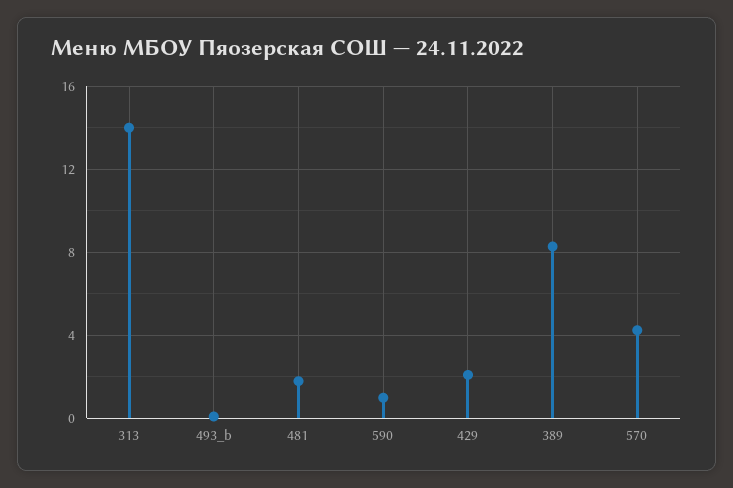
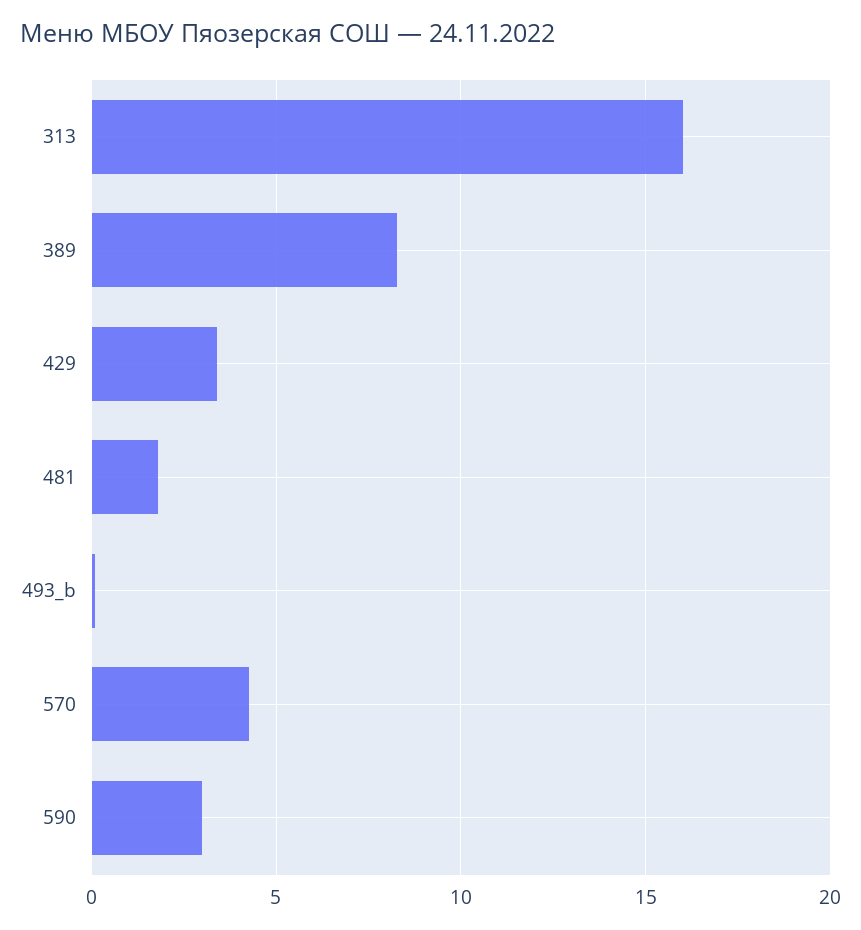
  {
-   "313": 14,
+   "313": 16,
    "493_b": 0,
    "481": 2,
-   "590": 1,
+   "590": 3,
-   "429": 2,
+   "429": 3.5,
    "389": 8.5,
    "570": 4.5
  }

